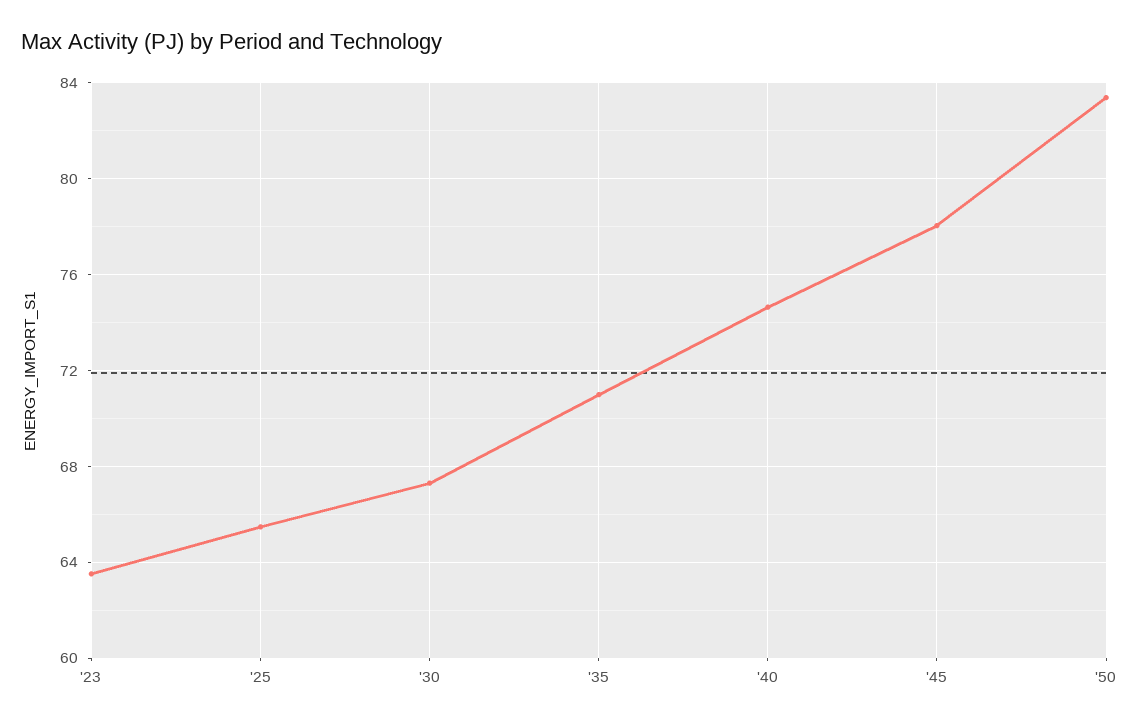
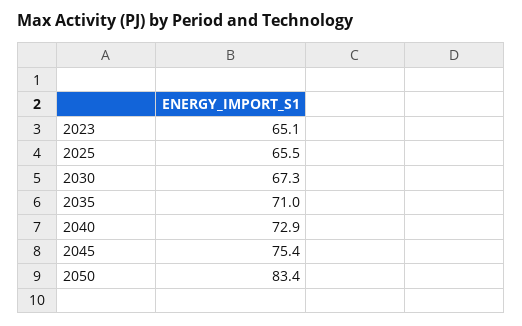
  {
-   "'23": 63.5,
+   "'23": 65.1,
    "'25": 65.5,
    "'30": 67.3,
    "'35": 71,
-   "'40": 74.5,
+   "'40": 72.9,
-   "'45": 78,
+   "'45": 75.4,
    "'50": 83.4
  }

